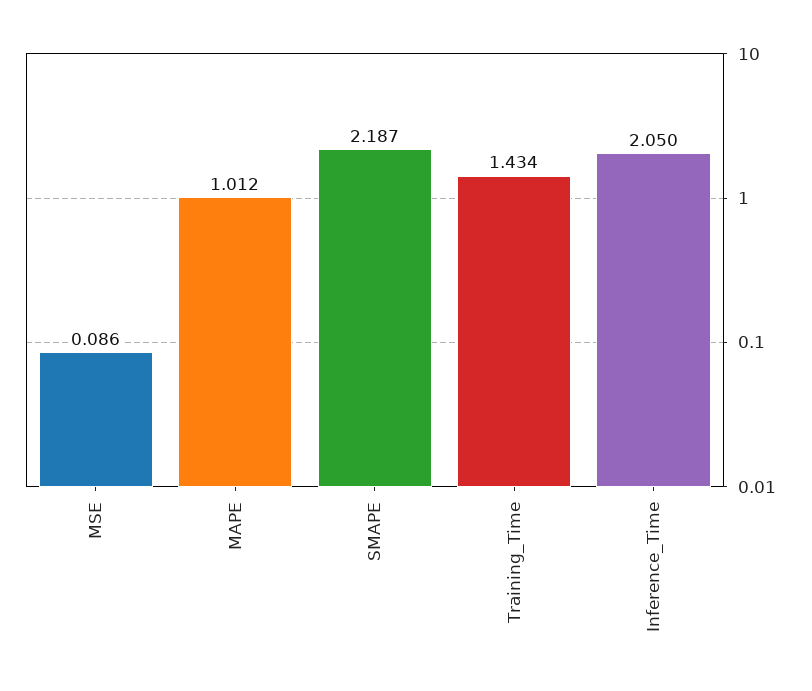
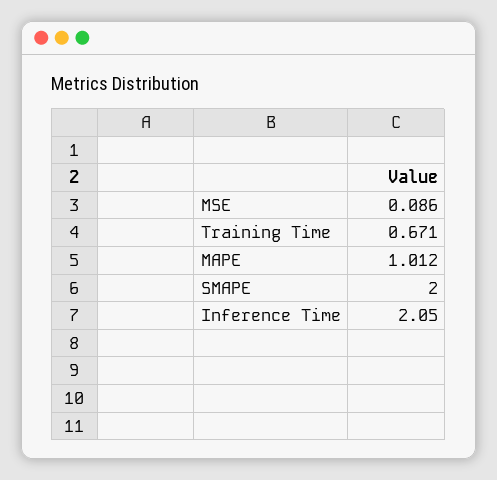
  {
    "MSE": 0.086,
    "MAPE": 1.012,
-   "SMAPE": 2.187,
+   "SMAPE": 2,
-   "Training_Time": 1.434,
+   "Training_Time": 0.671,
    "Inference_Time": 2.05
  }

